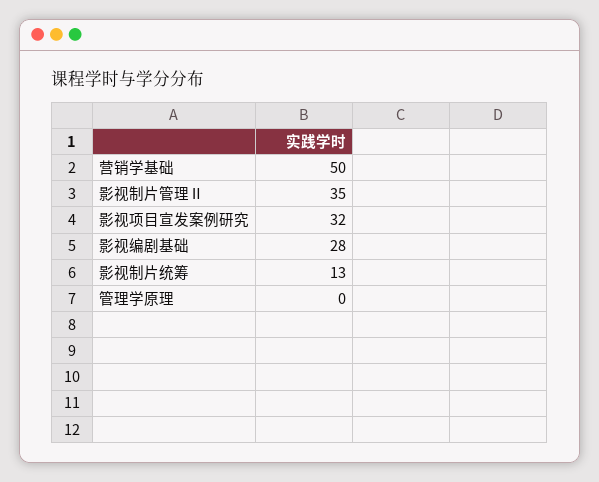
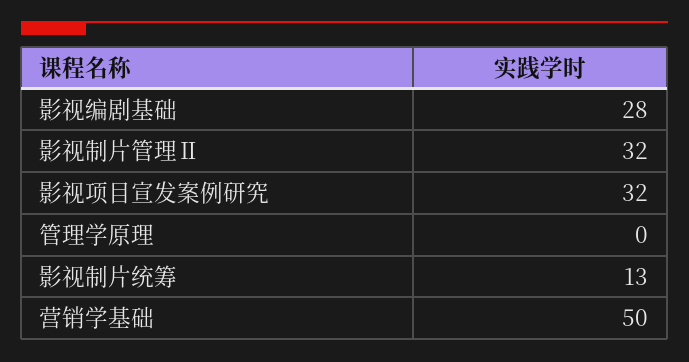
  {
    "营销学基础": 50,
-   "影视制片管理Ⅱ": 35,
+   "影视制片管理Ⅱ": 32,
    "影视项目宣发案例研究": 32,
    "影视编剧基础": 28,
    "影视制片统筹": 13,
    "管理学原理": 0
  }

